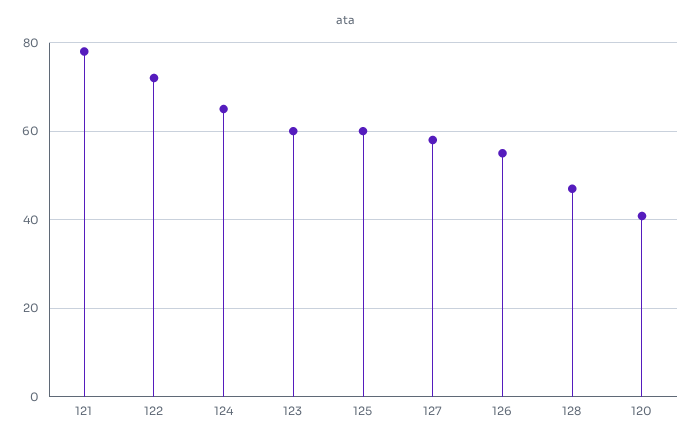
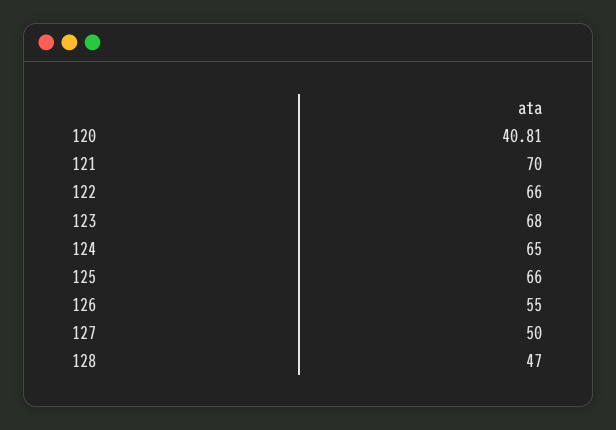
  {
-   "121": 78,
+   "121": 70,
-   "122": 72,
+   "122": 66,
    "124": 65,
-   "123": 60,
+   "123": 68,
-   "125": 60,
+   "125": 66,
-   "127": 58,
+   "127": 50,
    "126": 55,
    "128": 47,
    "120": 40.81
  }

